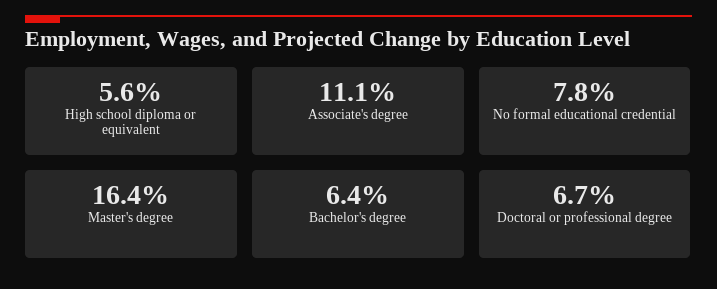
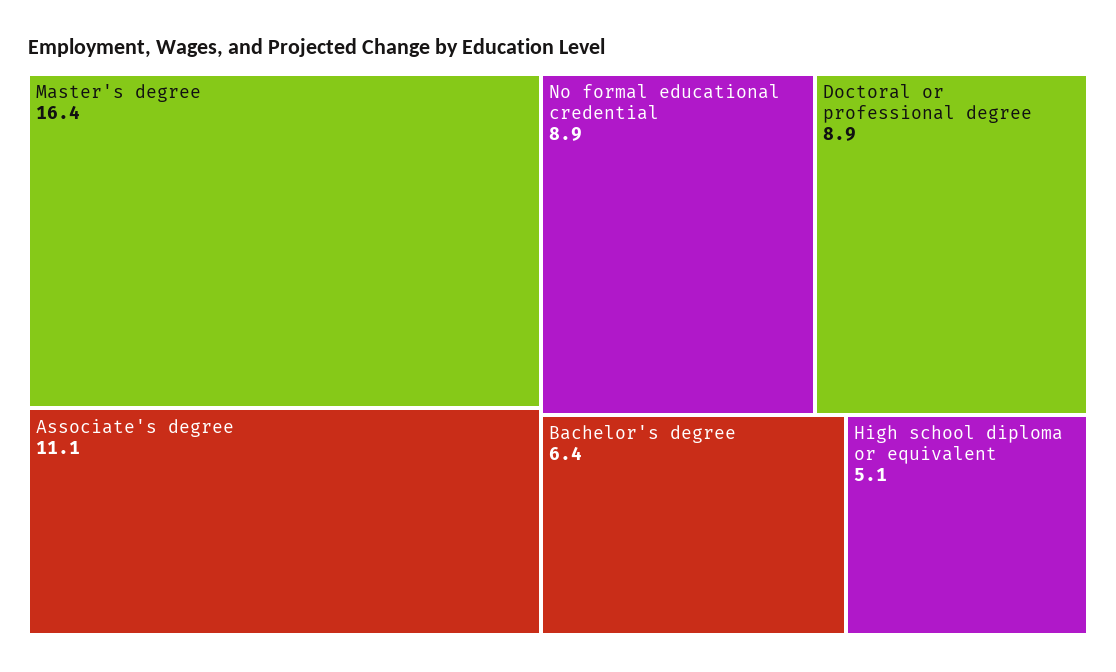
  {
-   "High school diploma or equivalent": 5.6,
+   "High school diploma or equivalent": 5.1,
    "Associate's degree": 11.1,
-   "No formal educational credential": 7.8,
+   "No formal educational credential": 8.9,
    "Master's degree": 16.4,
    "Bachelor's degree": 6.4,
-   "Doctoral or professional degree": 6.7
+   "Doctoral or professional degree": 8.9
  }

